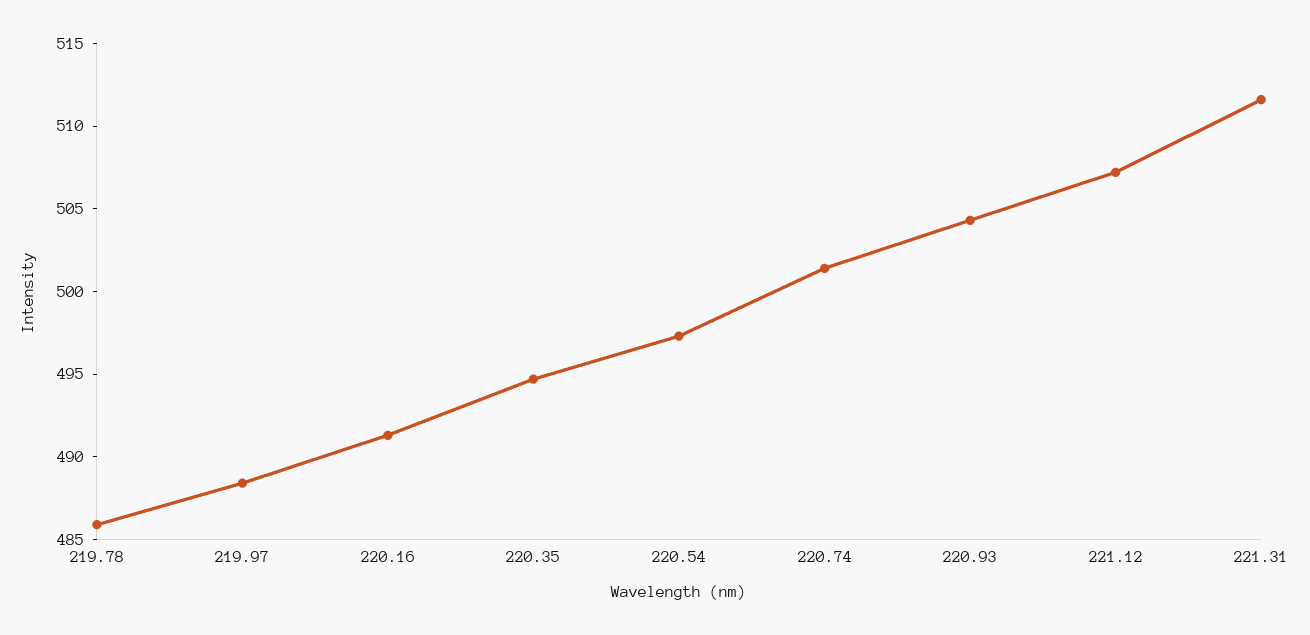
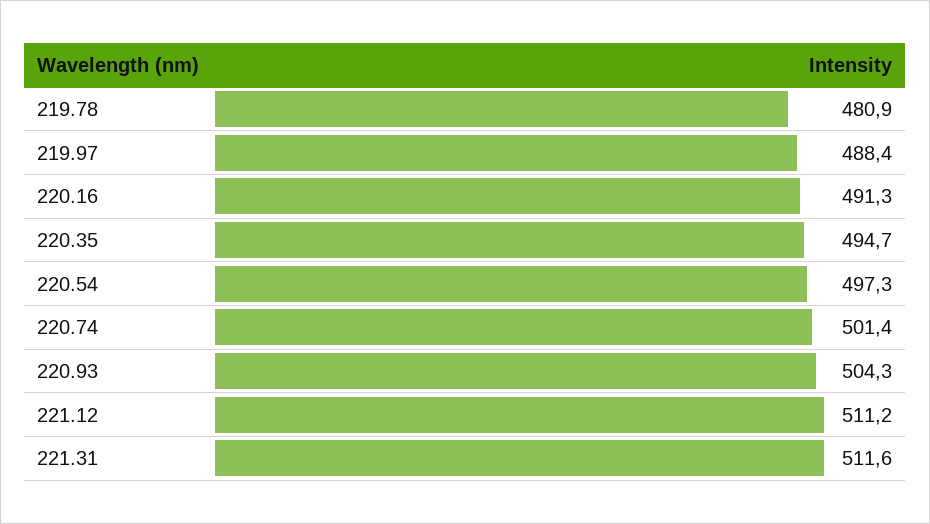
  {
-   "219.78": 486,
+   "219.78": 480.9,
    "219.97": 488.4,
    "220.16": 491.3,
    "220.35": 494.7,
    "220.54": 497.3,
    "220.74": 501.4,
    "220.93": 504.3,
-   "221.12": 507,
+   "221.12": 511.2,
    "221.31": 511.6
  }

